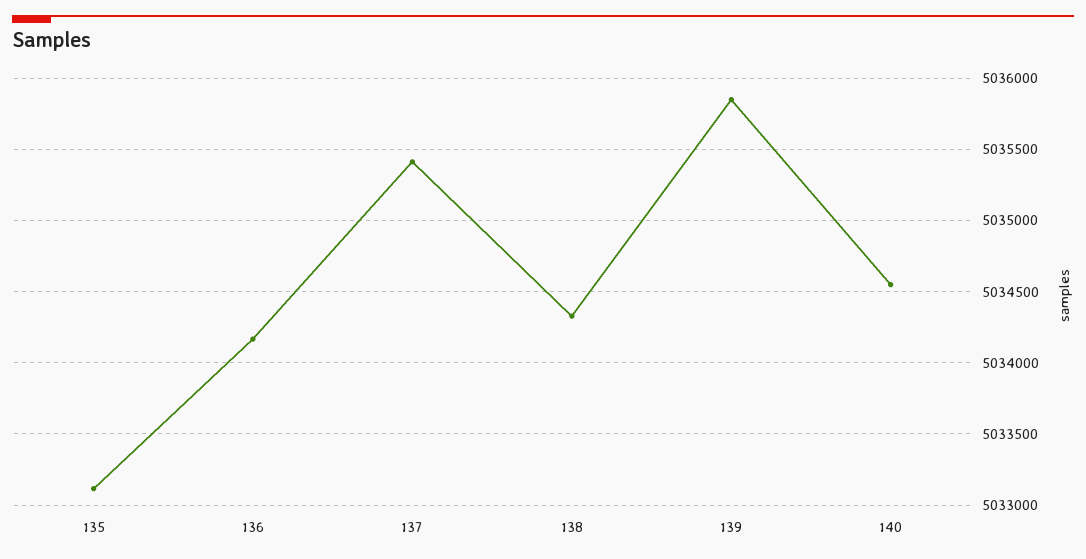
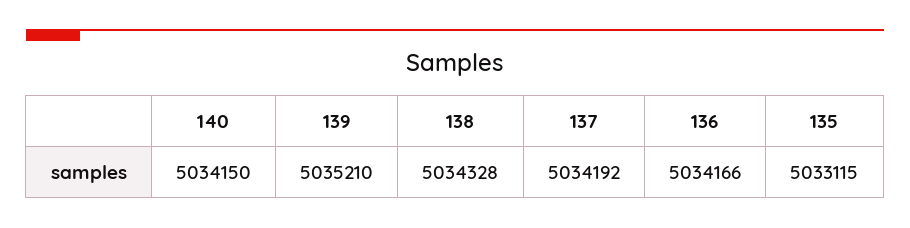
  {
    "135": 5033115,
    "136": 5034166,
-   "137": 5035400,
+   "137": 5034192,
    "138": 5034328,
-   "139": 5035850,
+   "139": 5035210,
-   "140": 5034550
+   "140": 5034150
  }

